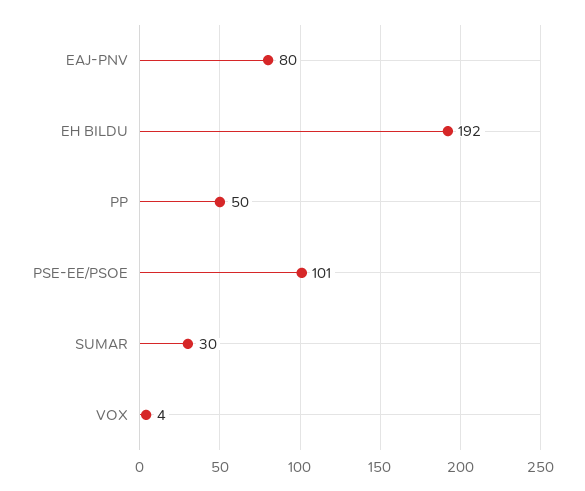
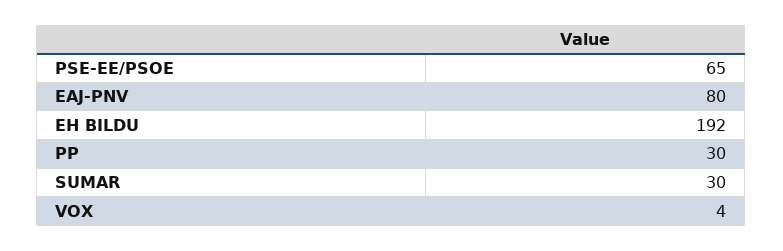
  {
    "EAJ-PNV": 80,
    "EH BILDU": 192,
-   "PP": 50,
+   "PP": 30,
-   "PSE-EE/PSOE": 101,
+   "PSE-EE/PSOE": 65,
    "SUMAR": 30,
    "VOX": 4
  }

